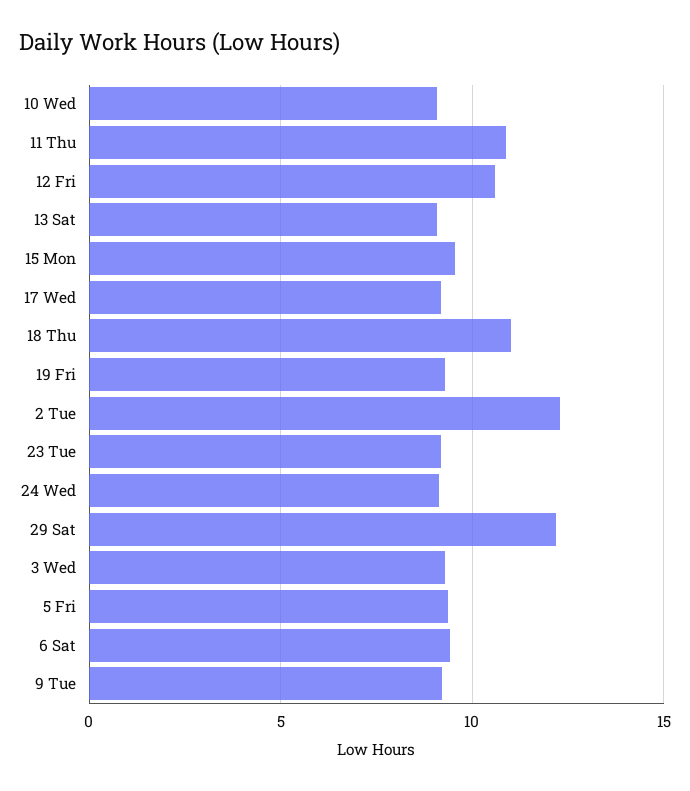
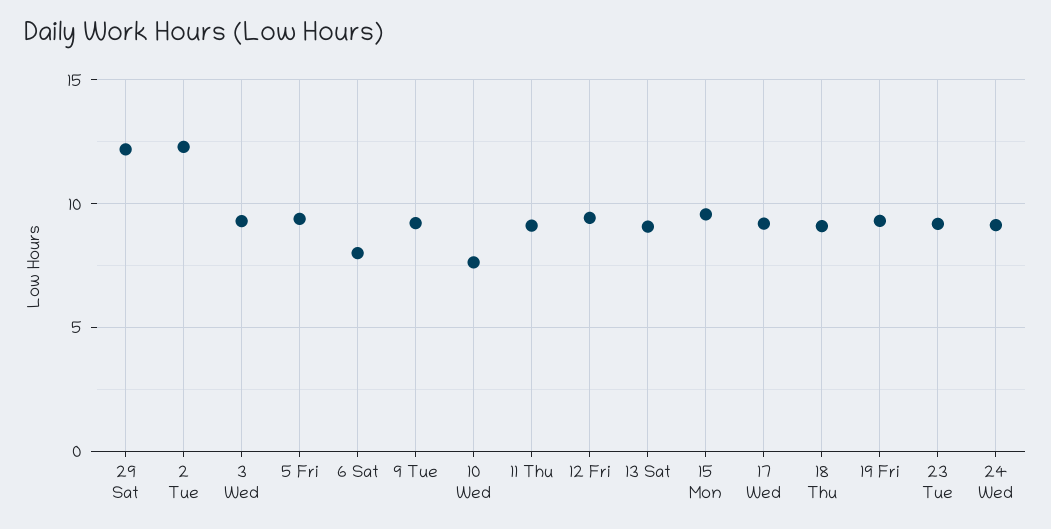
  {
-   "10 Wed": 9,
+   "10 Wed": 7.5,
-   "11 Thu": 11,
+   "11 Thu": 9,
-   "12 Fri": 10.5,
+   "12 Fri": 9.5,
    "13 Sat": 9,
    "15 Mon": 9.5,
    "17 Wed": 9,
-   "18 Thu": 11,
+   "18 Thu": 9,
    "19 Fri": 9.5,
    "2 Tue": 12.5,
    "23 Tue": 9,
    "24 Wed": 9,
    "29 Sat": 12,
    "3 Wed": 9.5,
    "5 Fri": 9.5,
-   "6 Sat": 9.5,
+   "6 Sat": 8,
    "9 Tue": 9
  }

